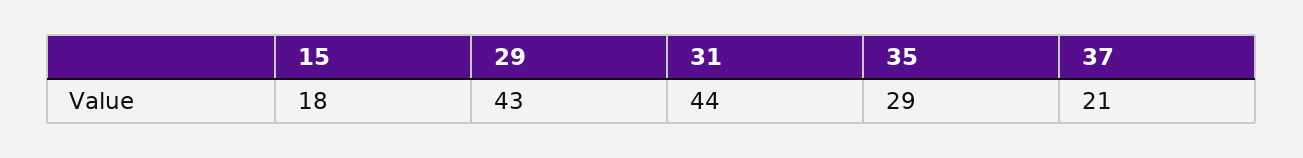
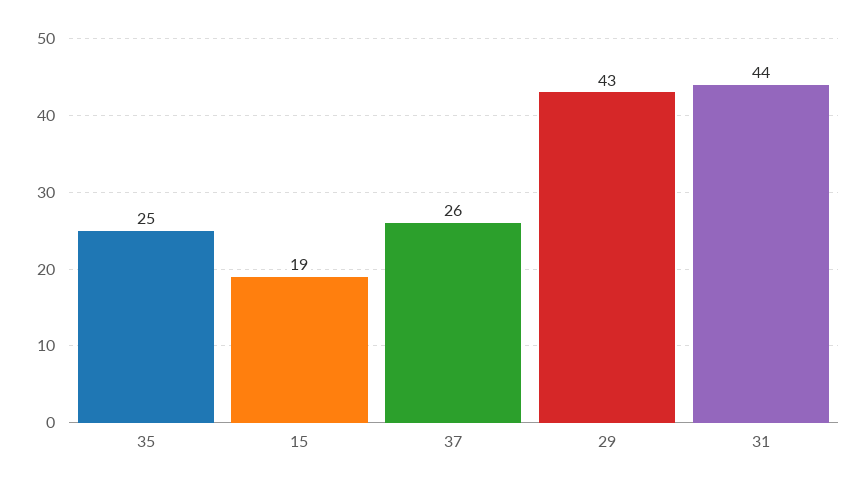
  {
-   "15": 18,
+   "15": 19,
    "29": 43,
    "31": 44,
-   "35": 29,
+   "35": 25,
-   "37": 21
+   "37": 26
  }

